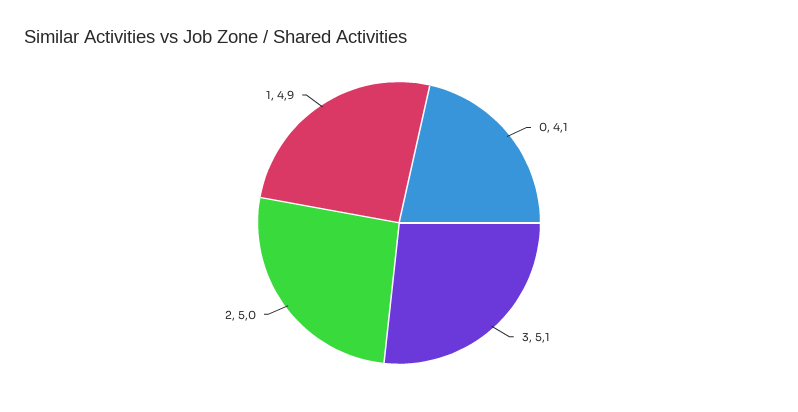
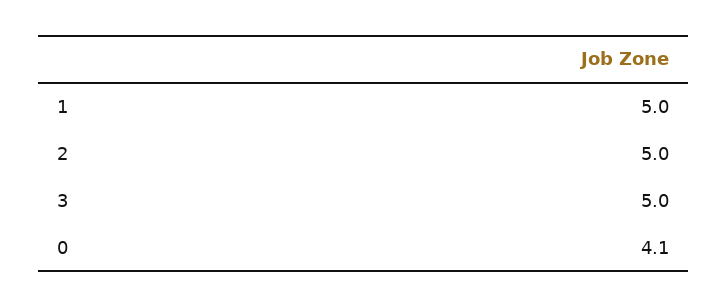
  {
    "0": 4.1,
-   "3": 5.1,
+   "3": 5,
    "2": 5,
-   "1": 4.9
+   "1": 5
  }

